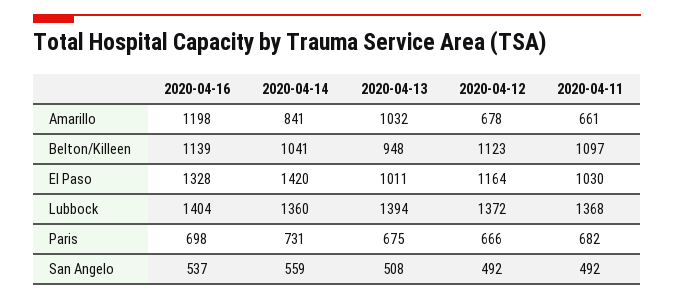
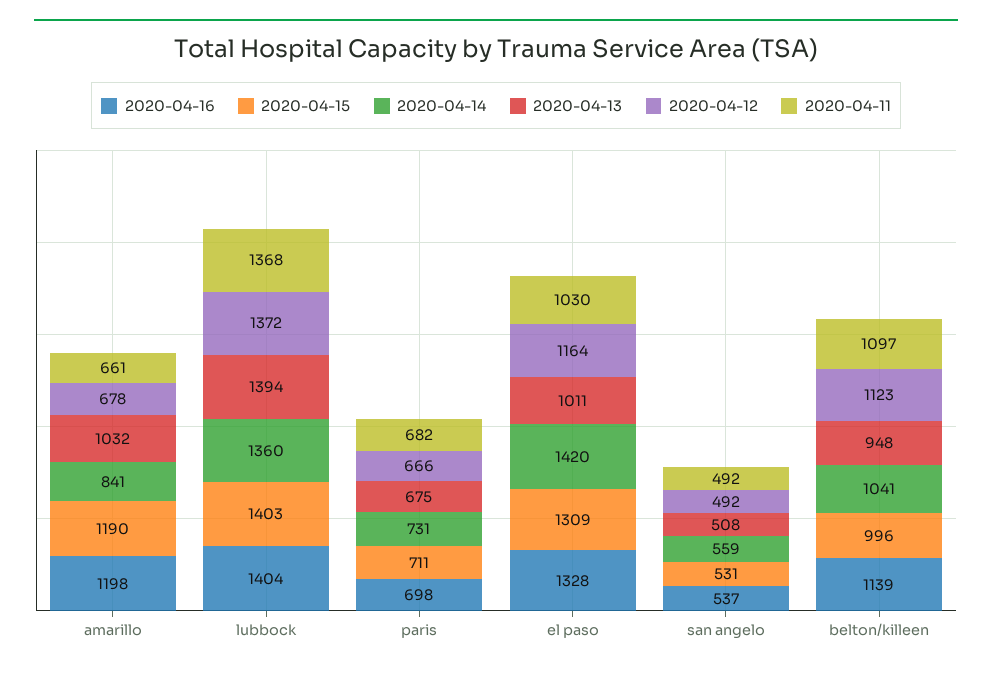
  {
    "2020-04-16": {
      "Amarillo": 1198,
      "Belton/Killeen": 1139,
      "El Paso": 1328,
      "Lubbock": 1404,
      "Paris": 698,
      "San Angelo": 537
    },
    "2020-04-14": {
      "Amarillo": 841,
      "Belton/Killeen": 1041,
      "El Paso": 1420,
      "Lubbock": 1360,
      "Paris": 731,
      "San Angelo": 559
    },
    "2020-04-13": {
      "Amarillo": 1032,
      "Belton/Killeen": 948,
      "El Paso": 1011,
      "Lubbock": 1394,
      "Paris": 675,
      "San Angelo": 508
    },
    "2020-04-12": {
      "Amarillo": 678,
      "Belton/Killeen": 1123,
      "El Paso": 1164,
      "Lubbock": 1372,
      "Paris": 666,
      "San Angelo": 492
    },
    "2020-04-11": {
      "Amarillo": 661,
      "Belton/Killeen": 1097,
      "El Paso": 1030,
      "Lubbock": 1368,
      "Paris": 682,
      "San Angelo": 492
-   }
+   },
+   "2020-04-15": {
+     "Amarillo": 1190,
+     "Lubbock": 1403,
+     "Paris": 711,
+     "El Paso": 1309,
+     "San Angelo": 531,
+     "Belton/Killeen": 996
+   }
  }

